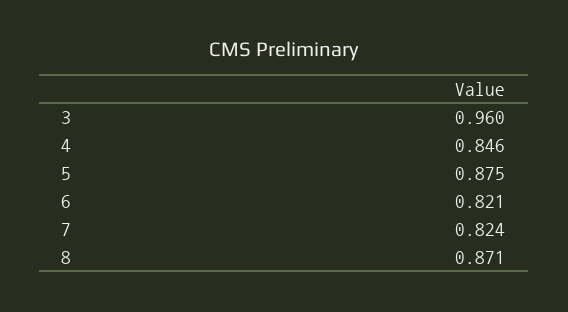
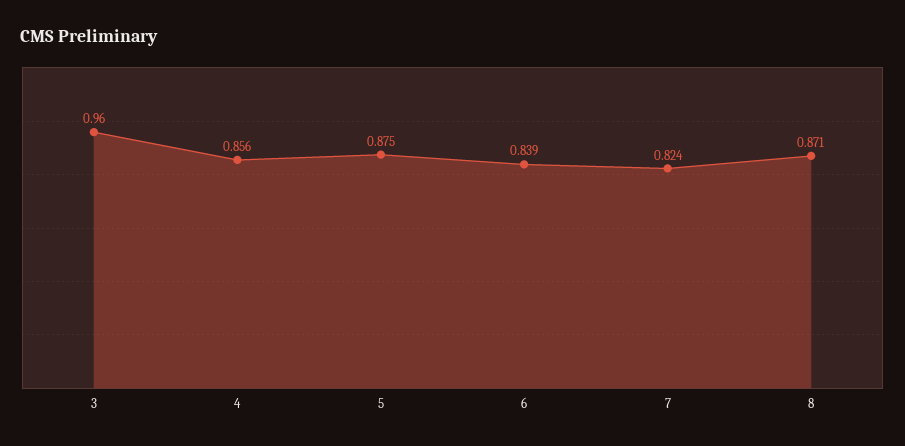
  {
    "3": 0.96,
-   "4": 0.846,
+   "4": 0.856,
    "5": 0.875,
-   "6": 0.821,
+   "6": 0.839,
    "7": 0.824,
    "8": 0.871
  }

